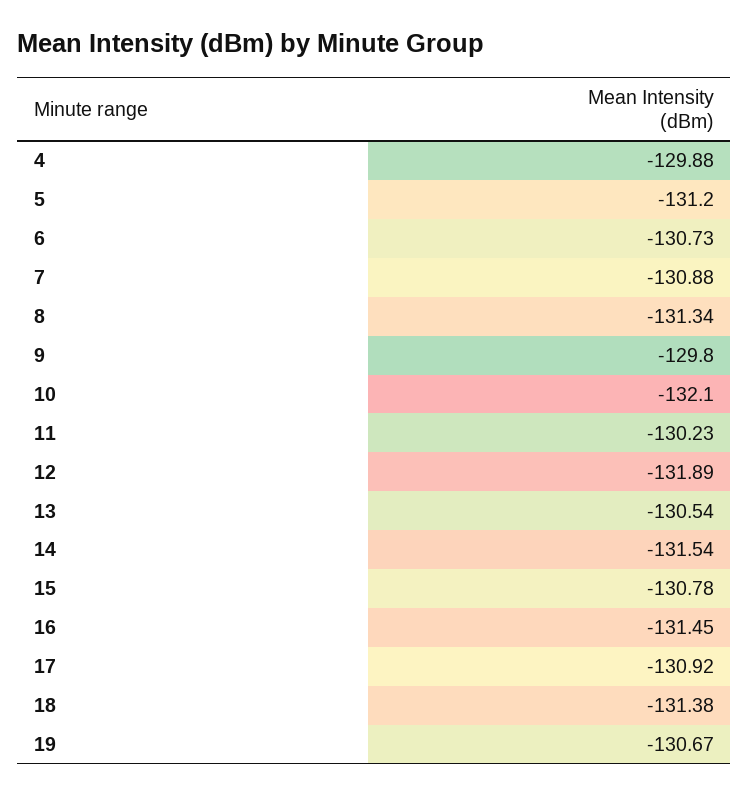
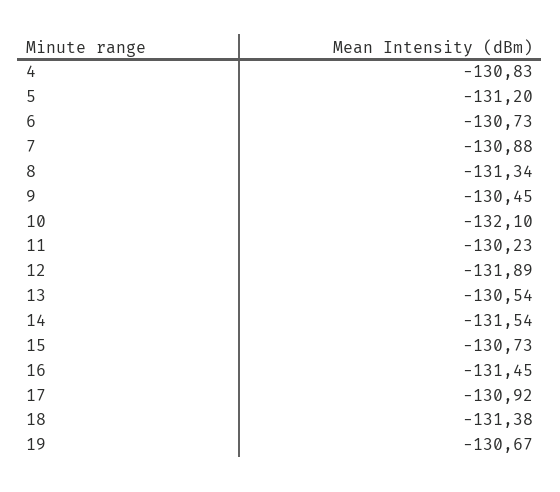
  {
-   "4": -129.88,
+   "4": -130.83,
    "5": -131.2,
    "6": -130.73,
    "7": -130.88,
    "8": -131.34,
-   "9": -129.8,
+   "9": -130.45,
    "10": -132.1,
    "11": -130.23,
    "12": -131.89,
    "13": -130.54,
    "14": -131.54,
-   "15": -130.78,
+   "15": -130.73,
    "16": -131.45,
    "17": -130.92,
    "18": -131.38,
    "19": -130.67
  }

